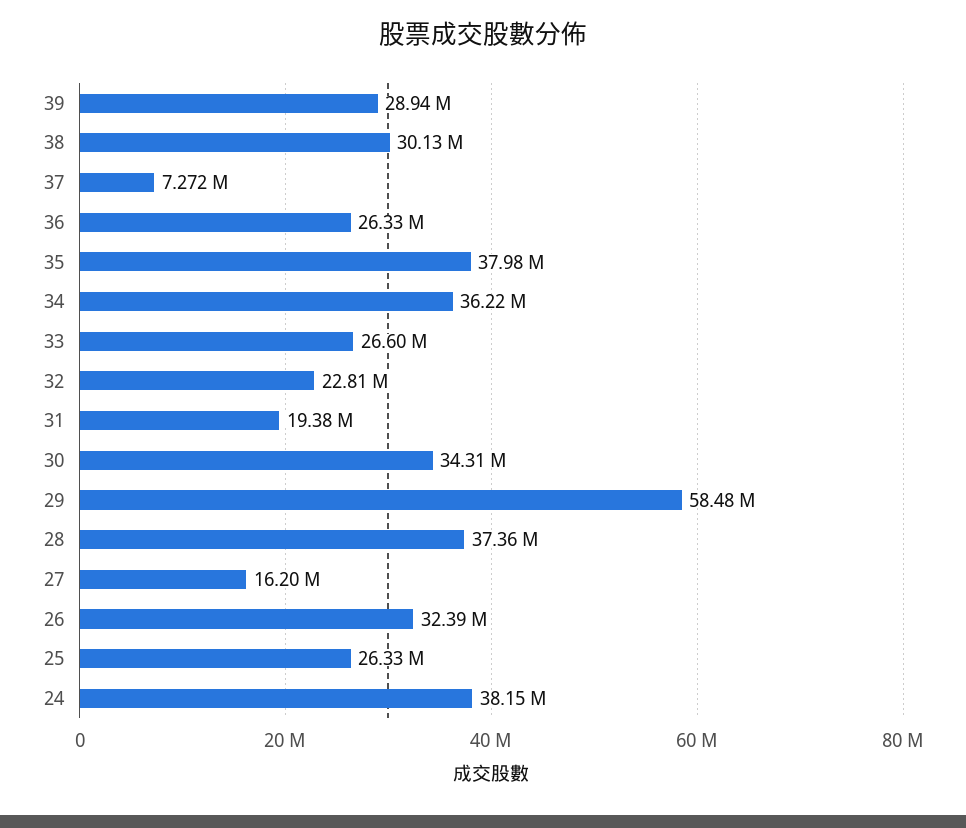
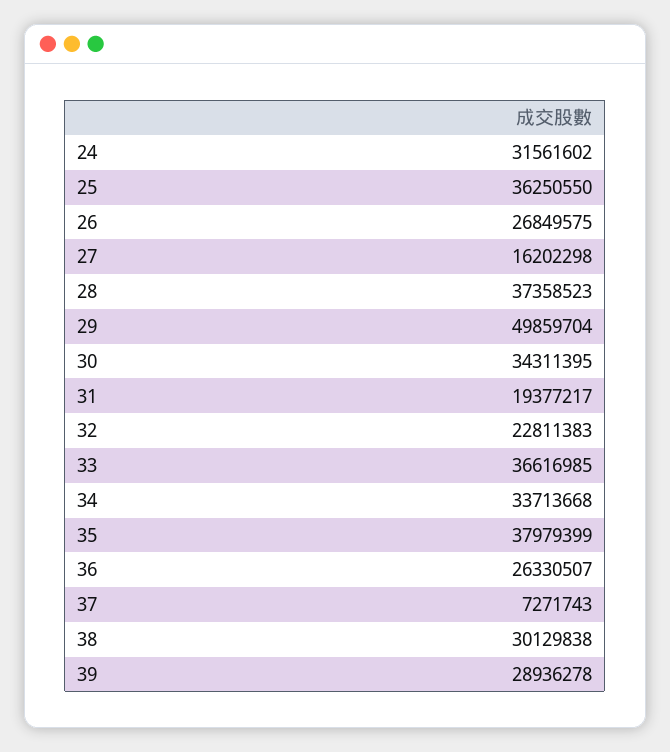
  {
    "39": 28936278,
    "38": 30129838,
    "37": 7271743,
    "36": 26330507,
    "35": 37979399,
-   "34": 36220000,
+   "34": 33713668,
-   "33": 26600000,
+   "33": 36616985,
    "32": 22811383,
    "31": 19377217,
    "30": 34311395,
-   "29": 58480000,
+   "29": 49859704,
    "28": 37358523,
    "27": 16202298,
-   "26": 32390000,
+   "26": 26849575,
-   "25": 26330000,
+   "25": 36250550,
-   "24": 38150000
+   "24": 31561602
  }

